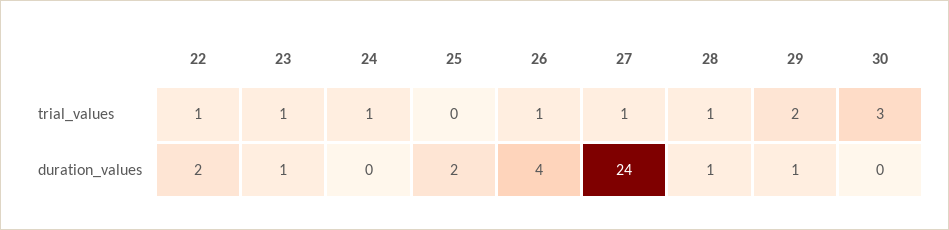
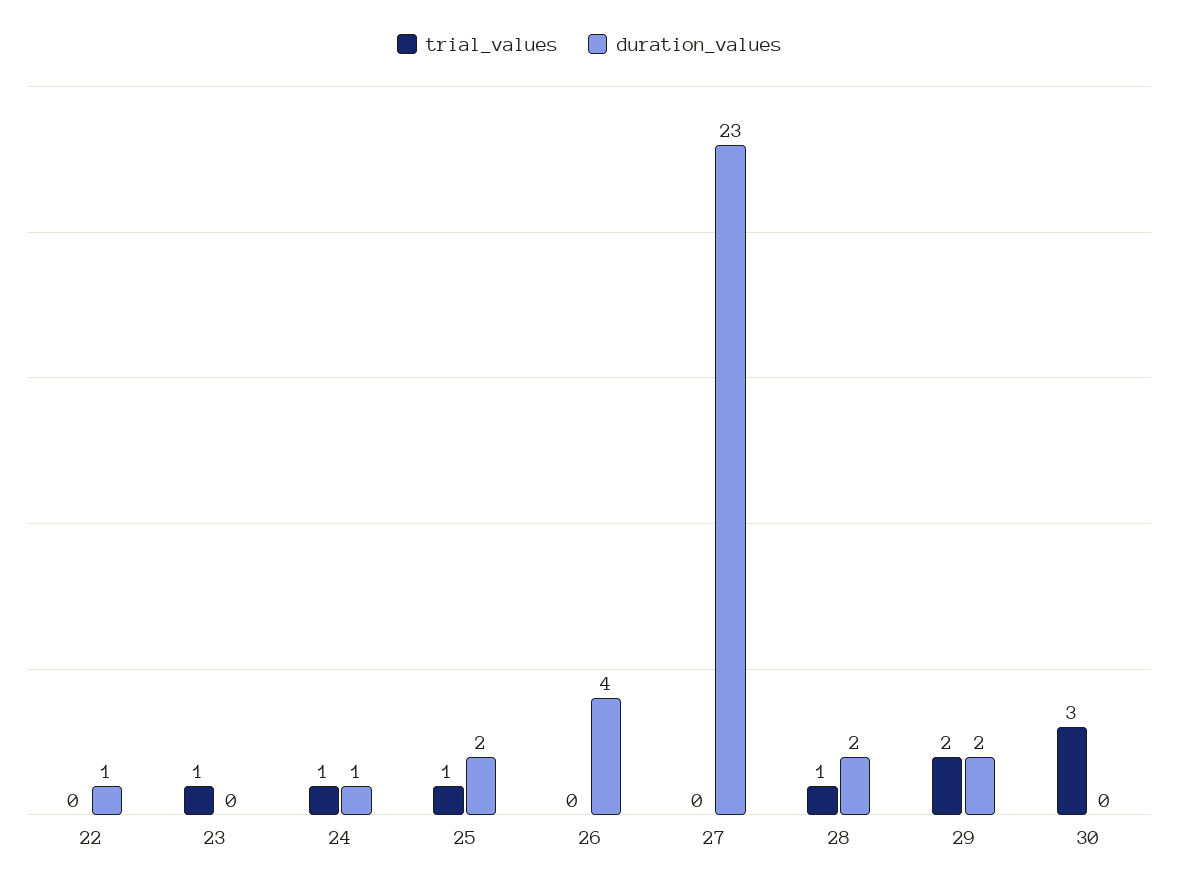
  {
    "trial_values": {
-     "22": 1,
+     "22": 0,
      "23": 1,
      "24": 1,
-     "25": 0,
+     "25": 1,
-     "26": 1,
+     "26": 0,
-     "27": 1,
+     "27": 0,
      "28": 1,
      "29": 2,
      "30": 3
    },
    "duration_values": {
-     "22": 2,
+     "22": 1,
-     "23": 1,
+     "23": 0,
-     "24": 0,
+     "24": 1,
      "25": 2,
      "26": 4,
-     "27": 24,
+     "27": 23,
-     "28": 1,
+     "28": 2,
-     "29": 1,
+     "29": 2,
      "30": 0
    }
  }

